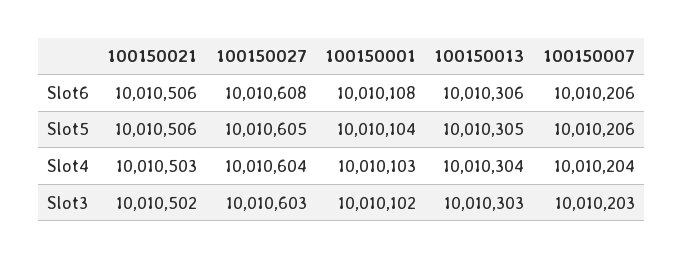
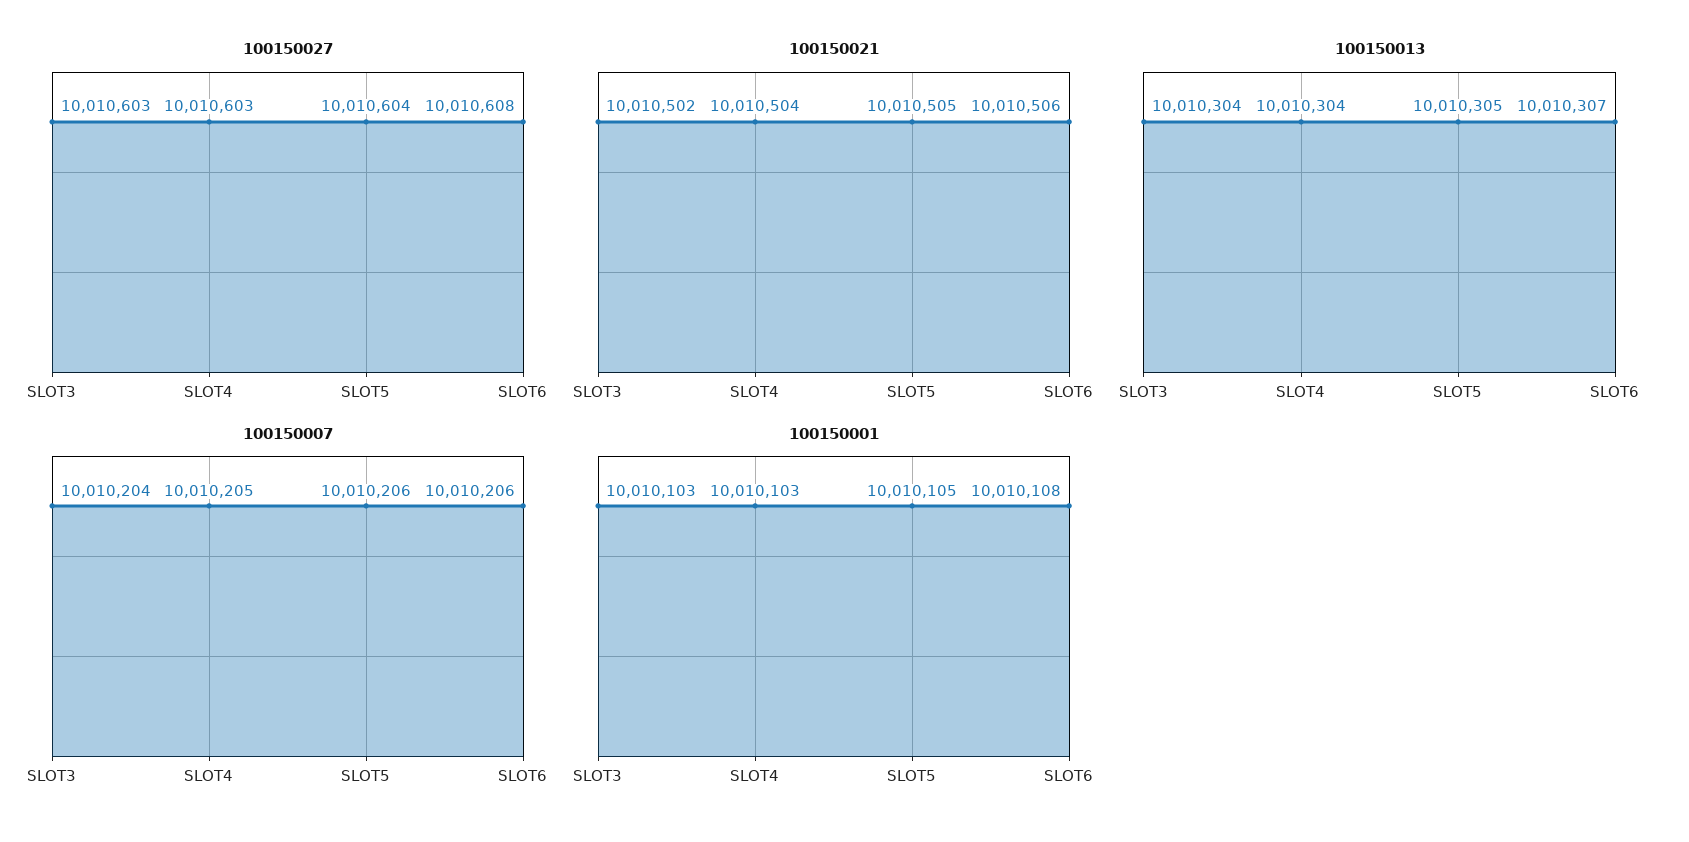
  {
    "100150021": {
      "Slot6": 10010506,
-     "Slot5": 10010506,
+     "Slot5": 10010505,
-     "Slot4": 10010503,
+     "Slot4": 10010504,
      "Slot3": 10010502
    },
    "100150027": {
      "Slot6": 10010608,
-     "Slot5": 10010605,
+     "Slot5": 10010604,
-     "Slot4": 10010604,
+     "Slot4": 10010603,
      "Slot3": 10010603
    },
    "100150001": {
      "Slot6": 10010108,
-     "Slot5": 10010104,
+     "Slot5": 10010105,
      "Slot4": 10010103,
-     "Slot3": 10010102
+     "Slot3": 10010103
    },
    "100150013": {
-     "Slot6": 10010306,
+     "Slot6": 10010307,
      "Slot5": 10010305,
      "Slot4": 10010304,
-     "Slot3": 10010303
+     "Slot3": 10010304
    },
    "100150007": {
      "Slot6": 10010206,
      "Slot5": 10010206,
-     "Slot4": 10010204,
+     "Slot4": 10010205,
-     "Slot3": 10010203
+     "Slot3": 10010204
    }
  }

